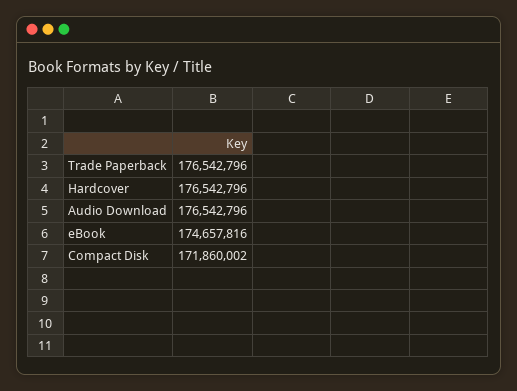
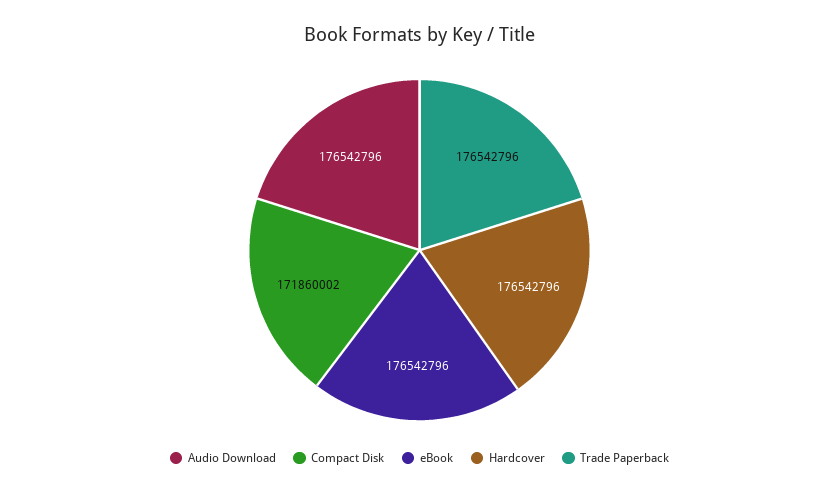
  {
    "Trade Paperback": 176542796,
    "Hardcover": 176542796,
    "Audio Download": 176542796,
-   "eBook": 174657816,
+   "eBook": 176542796,
    "Compact Disk": 171860002
  }

